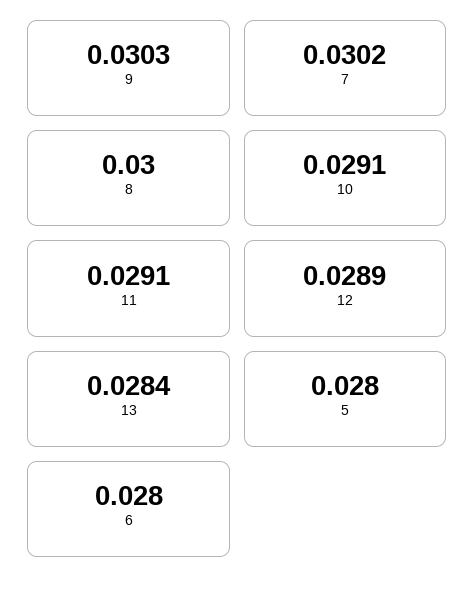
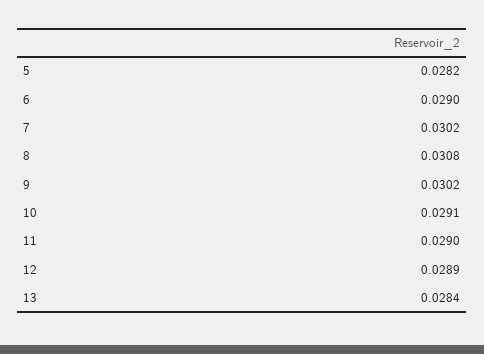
  {
-   "9": 0.0303,
+   "9": 0.0302,
    "7": 0.0302,
-   "8": 0.03,
+   "8": 0.0308,
    "10": 0.0291,
-   "11": 0.0291,
+   "11": 0.029,
    "12": 0.0289,
    "13": 0.0284,
-   "5": 0.028,
+   "5": 0.0282,
-   "6": 0.028
+   "6": 0.029
  }

